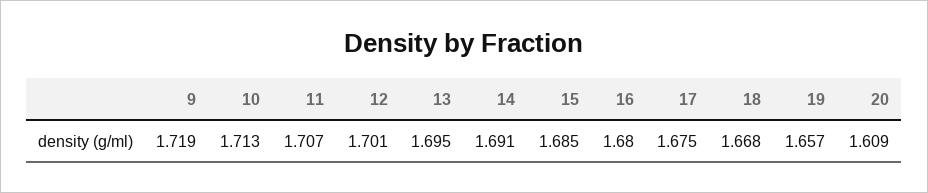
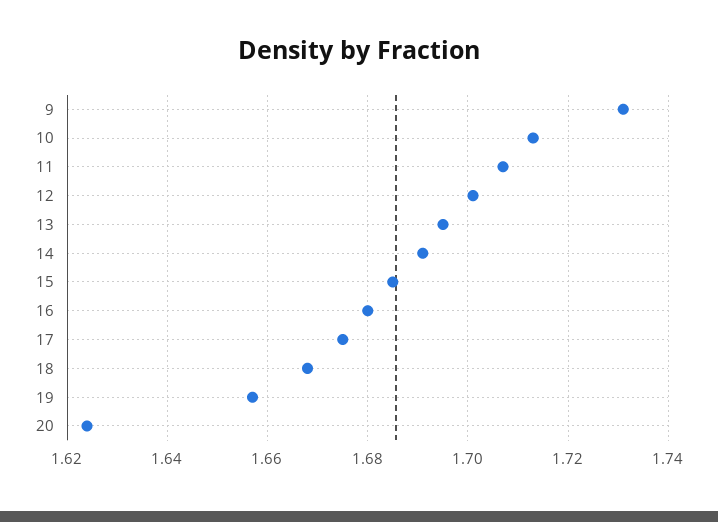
  {
-   "9": 1.719,
+   "9": 1.73,
    "10": 1.713,
    "11": 1.707,
    "12": 1.701,
    "13": 1.695,
    "14": 1.691,
    "15": 1.685,
    "16": 1.68,
    "17": 1.675,
    "18": 1.668,
    "19": 1.657,
-   "20": 1.609
+   "20": 1.625
  }

